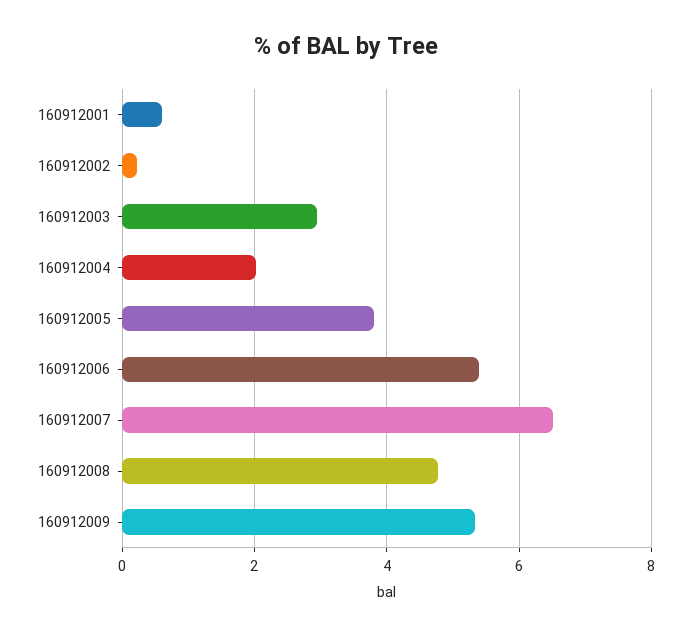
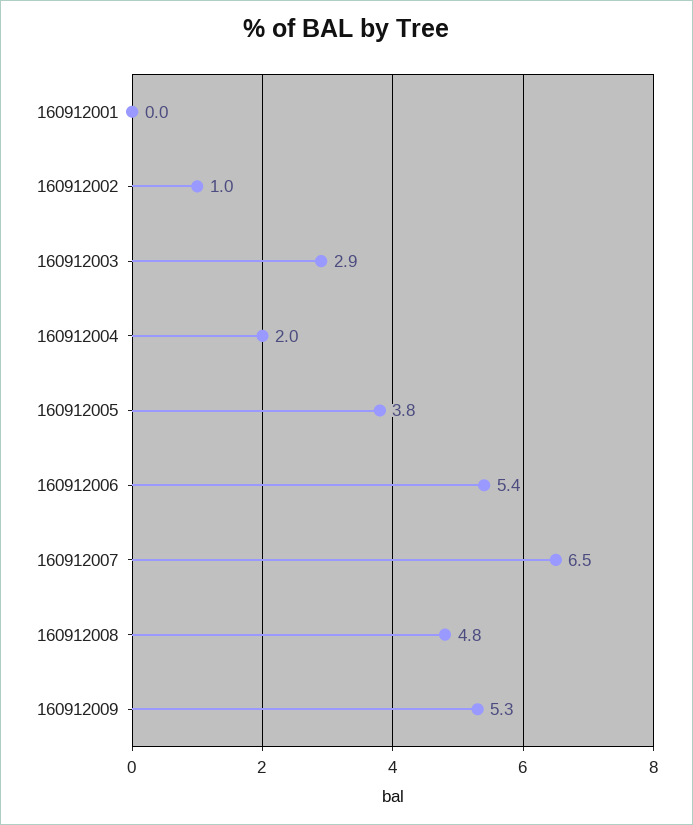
  {
-   "160912001": 0.6,
+   "160912001": 0,
-   "160912002": 0.2,
+   "160912002": 1,
    "160912003": 2.9,
    "160912004": 2,
    "160912005": 3.8,
    "160912006": 5.4,
    "160912007": 6.5,
    "160912008": 4.8,
    "160912009": 5.3
  }

